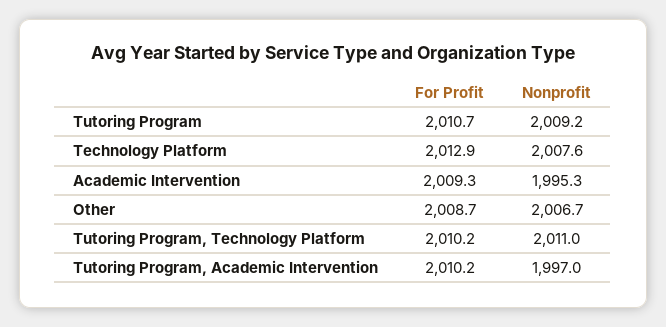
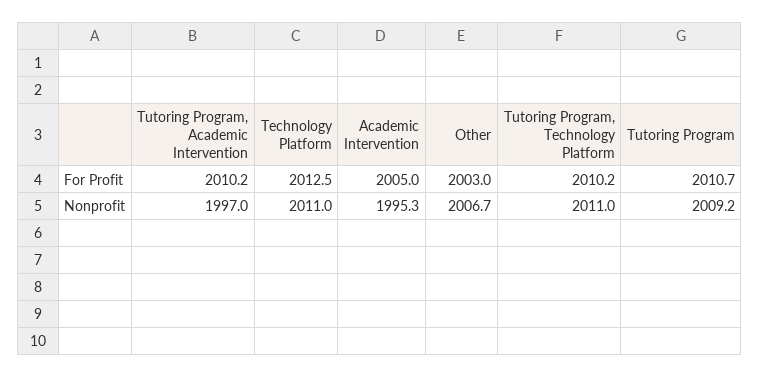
  {
    "For Profit": {
      "Tutoring Program": 2010.7,
-     "Technology Platform": 2012.9,
+     "Technology Platform": 2012.5,
-     "Academic Intervention": 2009.3,
+     "Academic Intervention": 2005,
-     "Other": 2008.7,
+     "Other": 2003,
      "Tutoring Program, Technology Platform": 2010.2,
      "Tutoring Program, Academic Intervention": 2010.2
    },
    "Nonprofit": {
      "Tutoring Program": 2009.2,
-     "Technology Platform": 2007.6,
+     "Technology Platform": 2011,
      "Academic Intervention": 1995.3,
      "Other": 2006.7,
      "Tutoring Program, Technology Platform": 2011,
      "Tutoring Program, Academic Intervention": 1997
    }
  }

